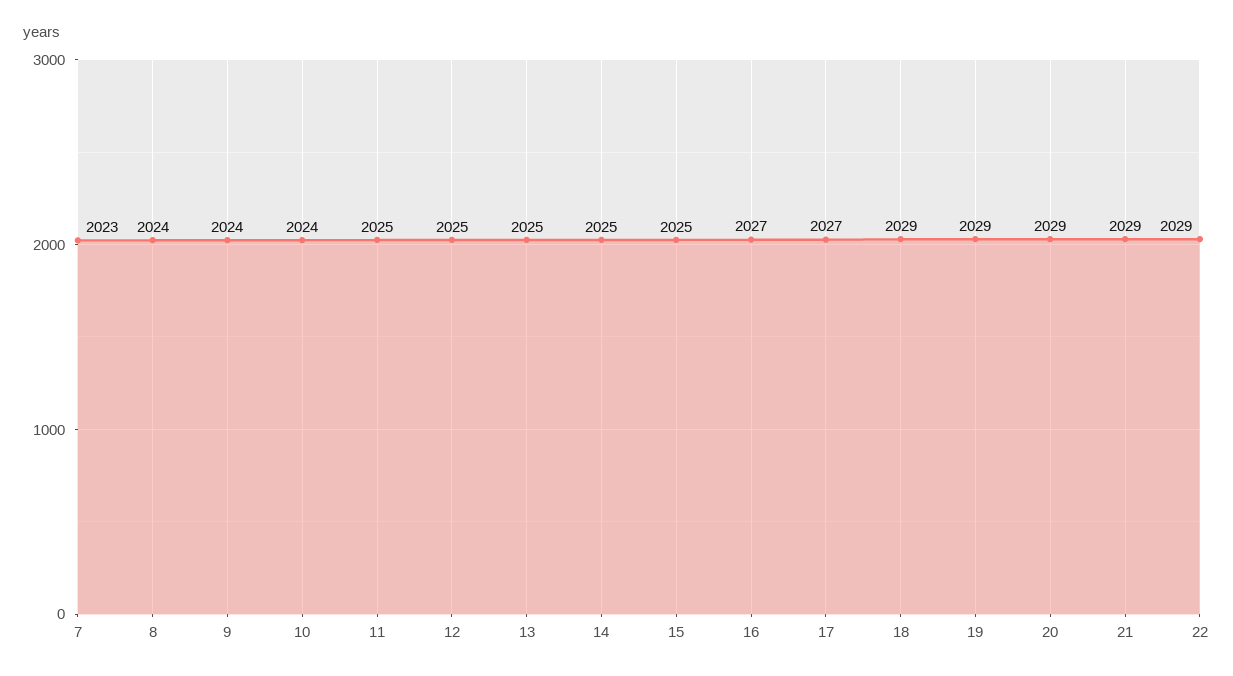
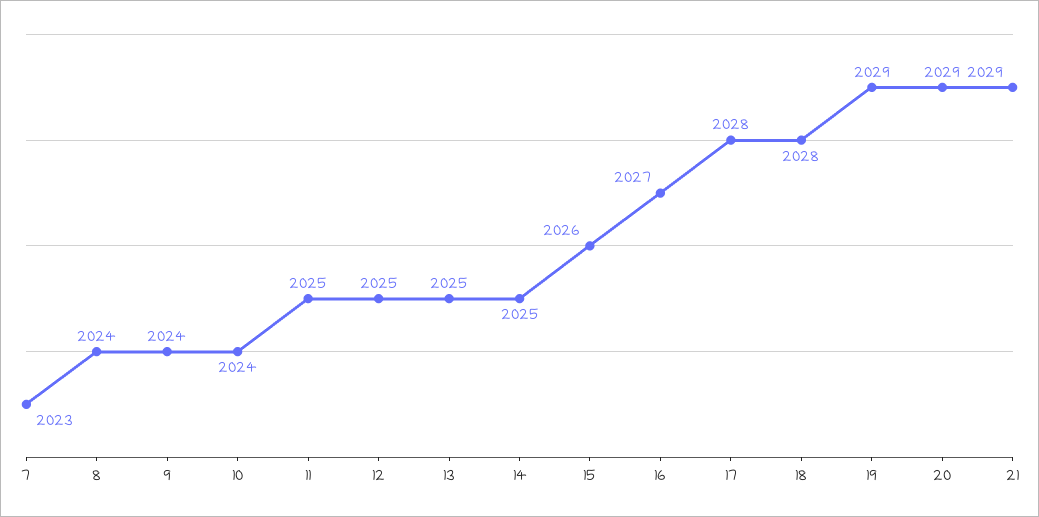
  {
    "7": 2023,
    "8": 2024,
    "9": 2024,
    "10": 2024,
    "11": 2025,
    "12": 2025,
    "13": 2025,
    "14": 2025,
-   "15": 2025,
+   "15": 2026,
    "16": 2027,
-   "17": 2027,
+   "17": 2028,
-   "18": 2029,
+   "18": 2028,
    "19": 2029,
    "20": 2029,
-   "21": 2029,
+   "21": 2029
-   "22": 2029
  }

